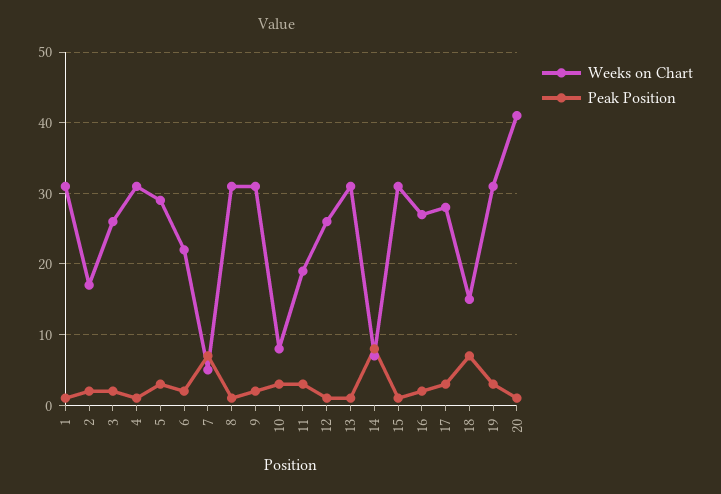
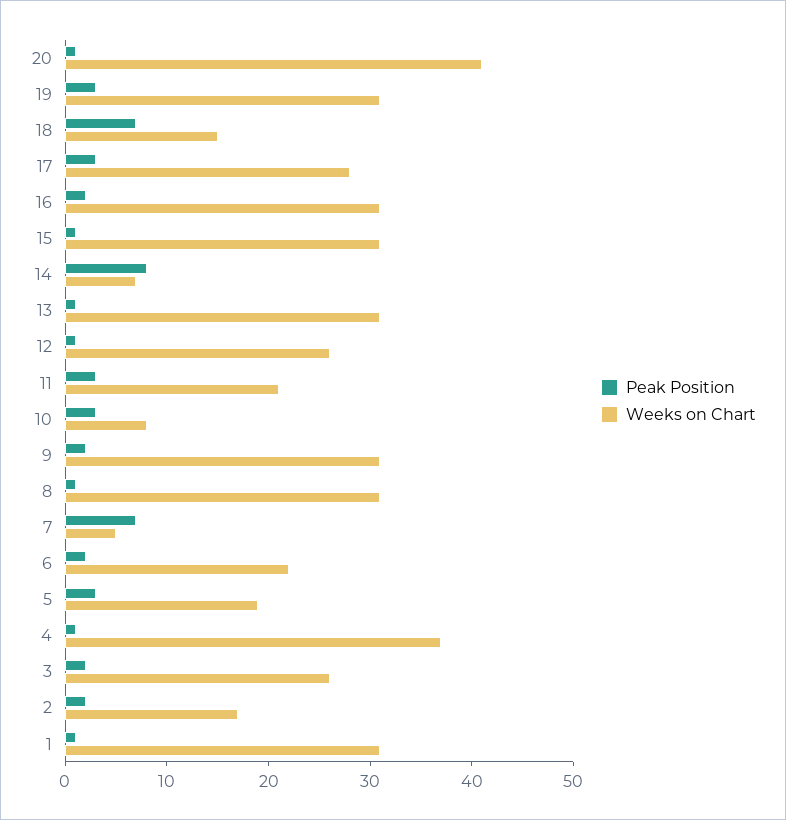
  {
    "Weeks on Chart": {
      "1": 31,
      "2": 17,
      "3": 26,
-     "4": 31,
+     "4": 37,
-     "5": 29,
+     "5": 19,
      "6": 22,
      "7": 5,
      "8": 31,
      "9": 31,
      "10": 8,
-     "11": 19,
+     "11": 21,
      "12": 26,
      "13": 31,
      "14": 7,
      "15": 31,
-     "16": 27,
+     "16": 31,
      "17": 28,
      "18": 15,
      "19": 31,
      "20": 41
    },
    "Peak Position": {
      "1": 1,
      "2": 2,
      "3": 2,
      "4": 1,
      "5": 3,
      "6": 2,
      "7": 7,
      "8": 1,
      "9": 2,
      "10": 3,
      "11": 3,
      "12": 1,
      "13": 1,
      "14": 8,
      "15": 1,
      "16": 2,
      "17": 3,
      "18": 7,
      "19": 3,
      "20": 1
    }
  }

